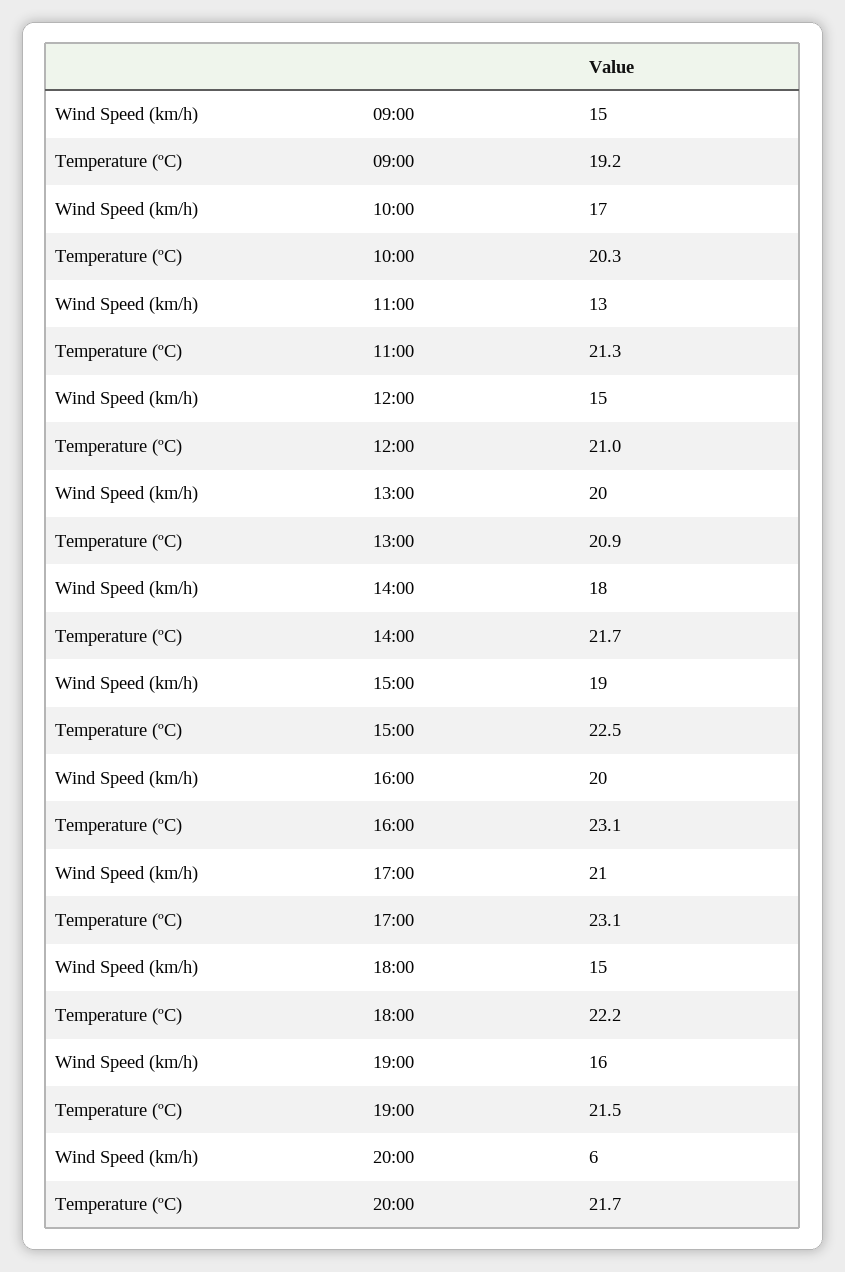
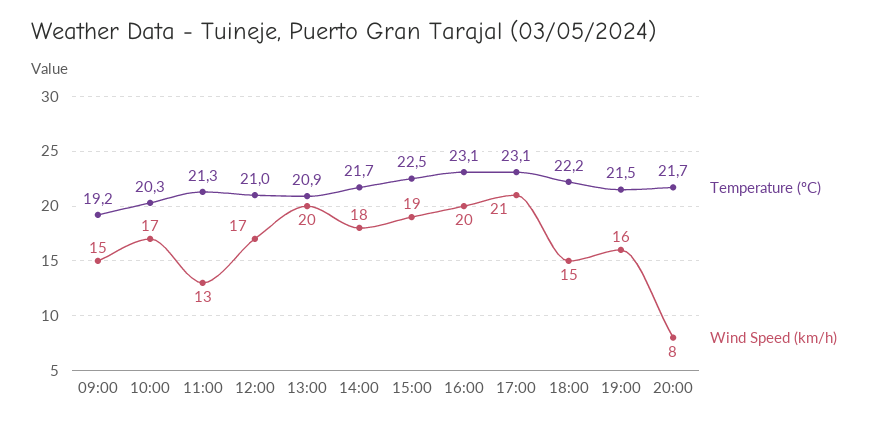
  {
    "Wind Speed (km/h)": {
      "09:00": 15,
      "10:00": 17,
      "11:00": 13,
-     "12:00": 15,
+     "12:00": 17,
      "13:00": 20,
      "14:00": 18,
      "15:00": 19,
      "16:00": 20,
      "17:00": 21,
      "18:00": 15,
      "19:00": 16,
-     "20:00": 6
+     "20:00": 8
    },
    "Temperature (ºC)": {
      "09:00": 19.2,
      "10:00": 20.3,
      "11:00": 21.3,
      "12:00": 21,
      "13:00": 20.9,
      "14:00": 21.7,
      "15:00": 22.5,
      "16:00": 23.1,
      "17:00": 23.1,
      "18:00": 22.2,
      "19:00": 21.5,
      "20:00": 21.7
    }
  }

